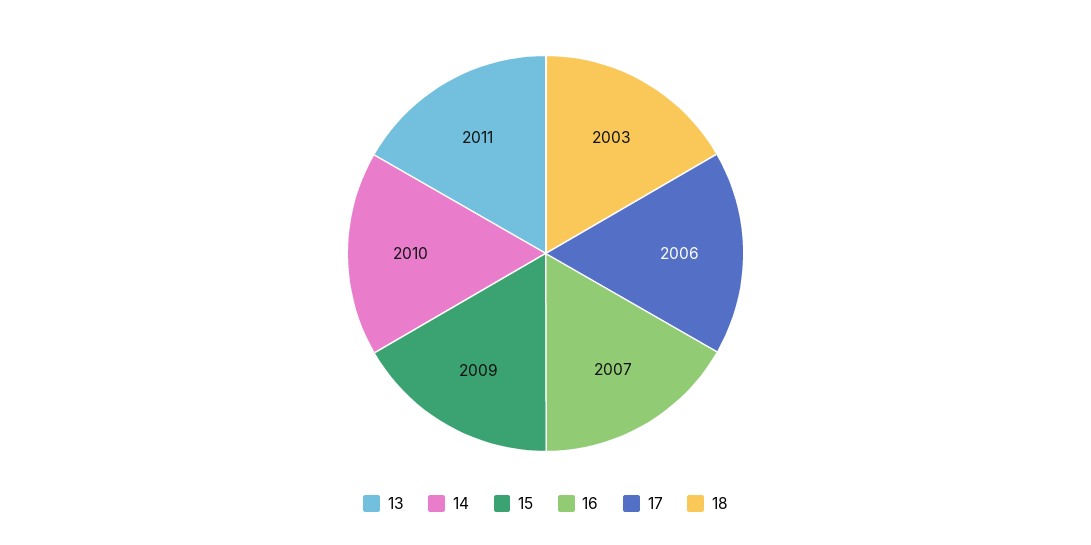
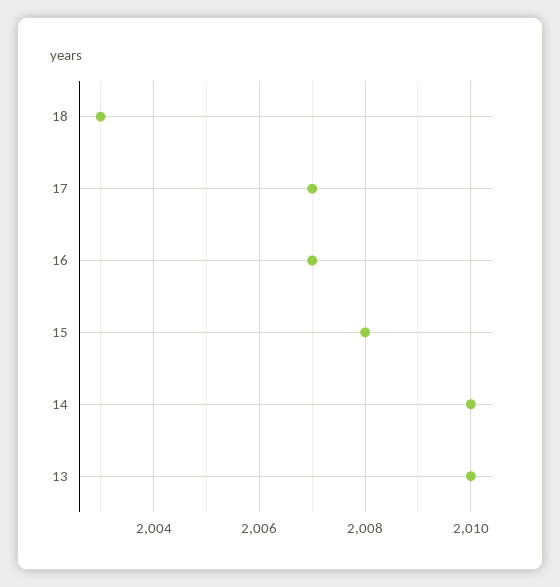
  {
-   "13": 2011,
+   "13": 2010,
    "14": 2010,
-   "15": 2009,
+   "15": 2008,
    "16": 2007,
-   "17": 2006,
+   "17": 2007,
    "18": 2003
  }

